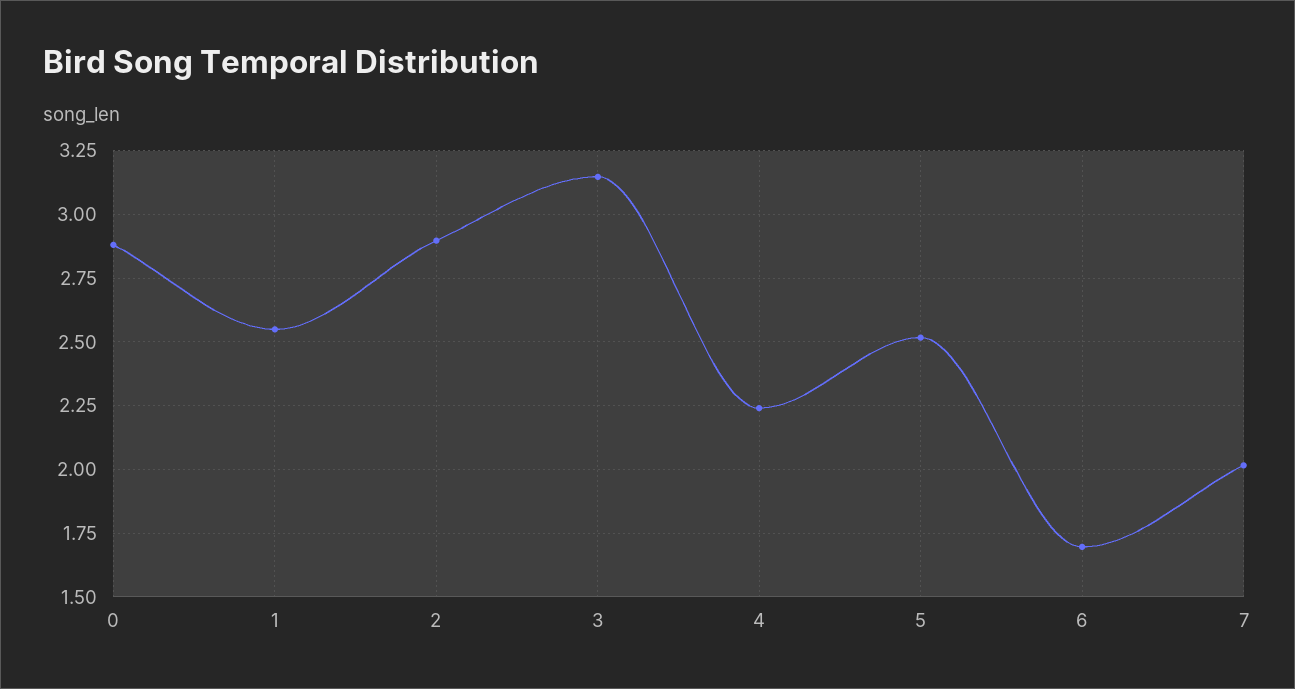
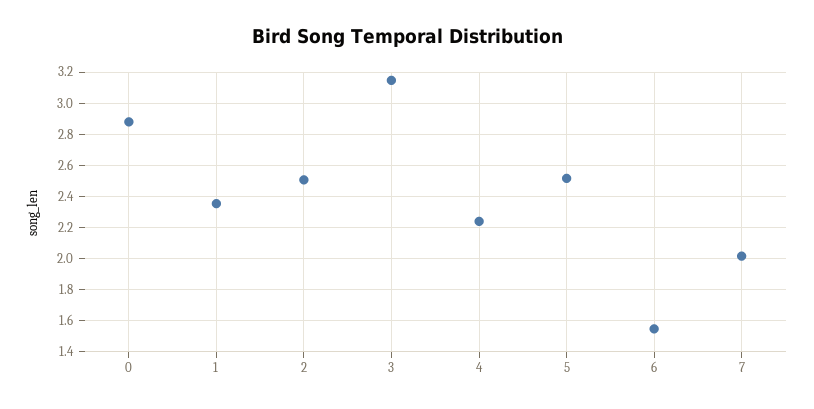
  {
    "0": 2.875,
-   "1": 2.55,
+   "1": 2.35,
-   "2": 2.9,
+   "2": 2.5,
    "3": 3.15,
    "4": 2.25,
    "5": 2.525,
-   "6": 1.7,
+   "6": 1.55,
    "7": 2.025
  }

